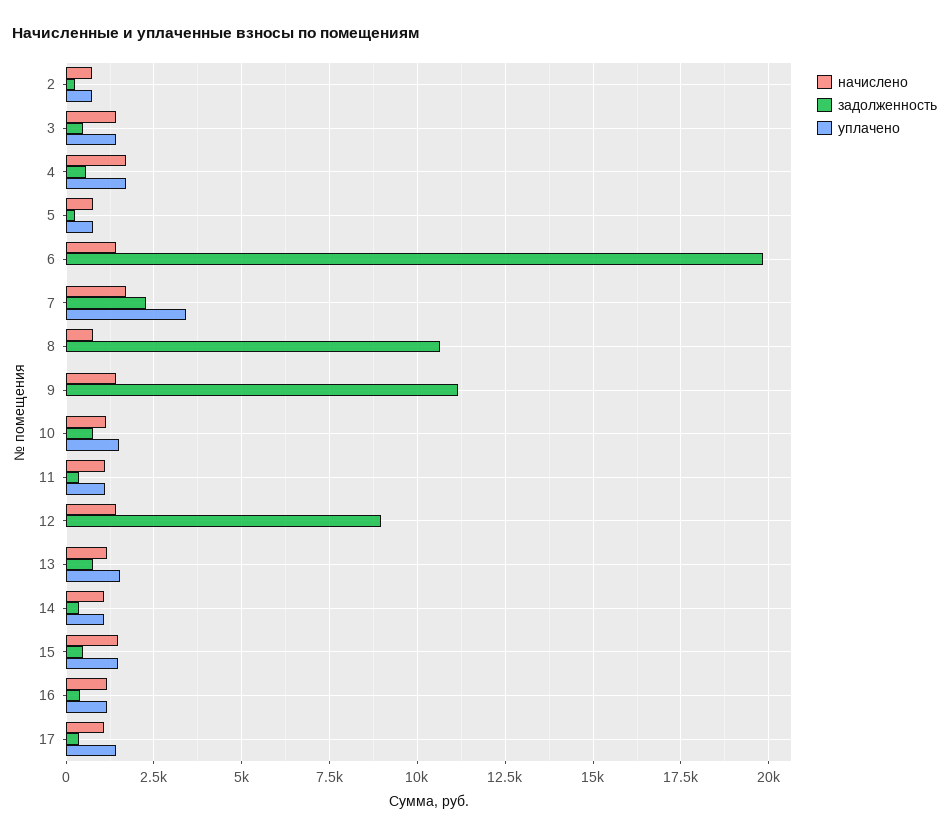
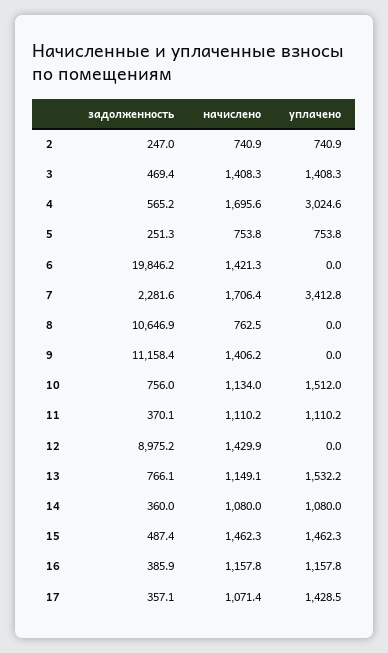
  {
    "начислено": {
      "2": 740.9,
      "3": 1408.3,
      "4": 1695.6,
      "5": 753.8,
      "6": 1421.3,
      "7": 1706.4,
      "8": 762.5,
      "9": 1406.2,
      "10": 1134,
      "11": 1110.2,
      "12": 1429.9,
      "13": 1149.1,
      "14": 1080,
      "15": 1462.3,
      "16": 1157.8,
      "17": 1071.4
    },
    "задолженность": {
      "2": 247,
      "3": 469.4,
      "4": 565.2,
      "5": 251.3,
      "6": 19846.2,
      "7": 2281.6,
      "8": 10646.9,
      "9": 11158.4,
      "10": 756,
      "11": 370.1,
      "12": 8975.2,
      "13": 766.1,
      "14": 360,
      "15": 487.4,
      "16": 385.9,
      "17": 357.1
    },
    "уплачено": {
      "2": 740.9,
      "3": 1408.3,
-     "4": 1750,
+     "4": 3024.6,
      "5": 753.8,
      "6": 0,
      "7": 3412.8,
      "8": 0,
      "9": 0,
      "10": 1512,
      "11": 1110.2,
      "12": 0,
      "13": 1532.2,
      "14": 1080,
      "15": 1462.3,
      "16": 1157.8,
      "17": 1428.5
    }
  }

